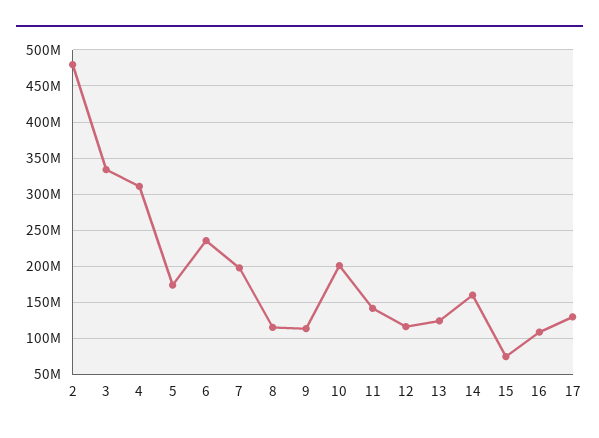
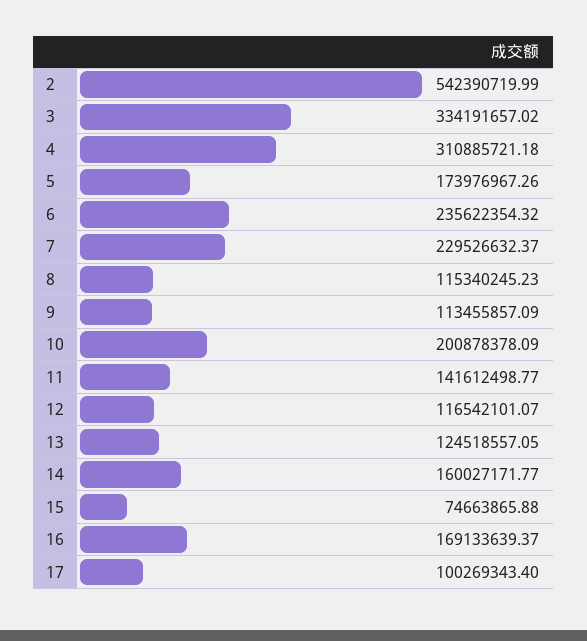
  {
-   "2": 480000000,
+   "2": 542390719.99,
    "3": 334191657.02,
    "4": 310885721.18,
    "5": 173976967.26,
    "6": 235622354.32,
-   "7": 200000000,
+   "7": 229526632.37,
    "8": 115340245.23,
    "9": 113455857.09,
    "10": 200878378.09,
    "11": 141612498.77,
    "12": 116542101.07,
    "13": 124518557.05,
    "14": 160027171.77,
    "15": 74663865.88,
-   "16": 110000000,
+   "16": 169133639.37,
-   "17": 130000000
+   "17": 100269343.4
  }

